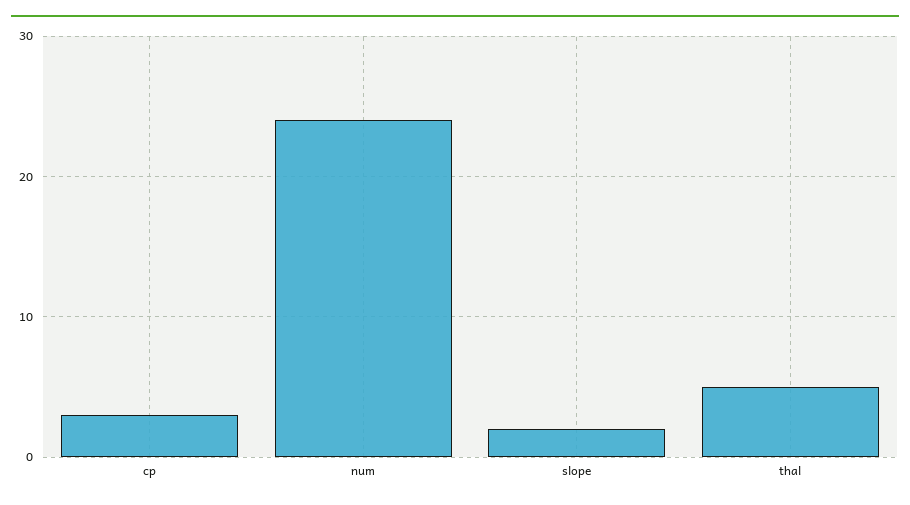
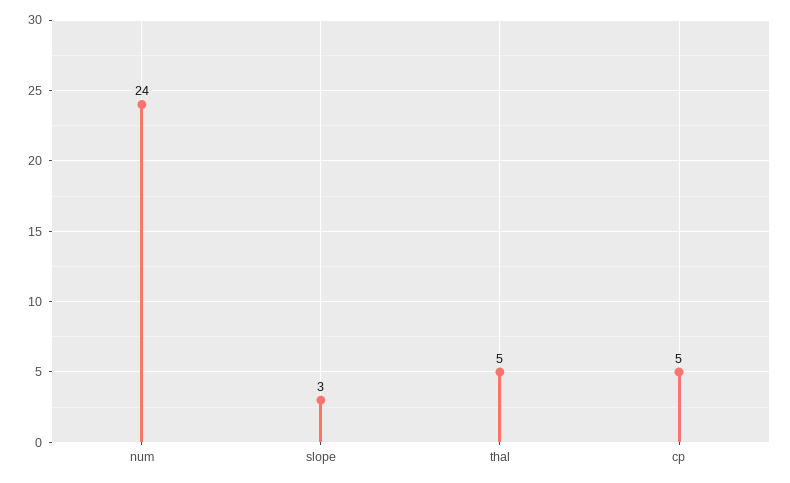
  {
-   "cp": 3,
+   "cp": 5,
    "num": 24,
-   "slope": 2,
+   "slope": 3,
    "thal": 5
  }

